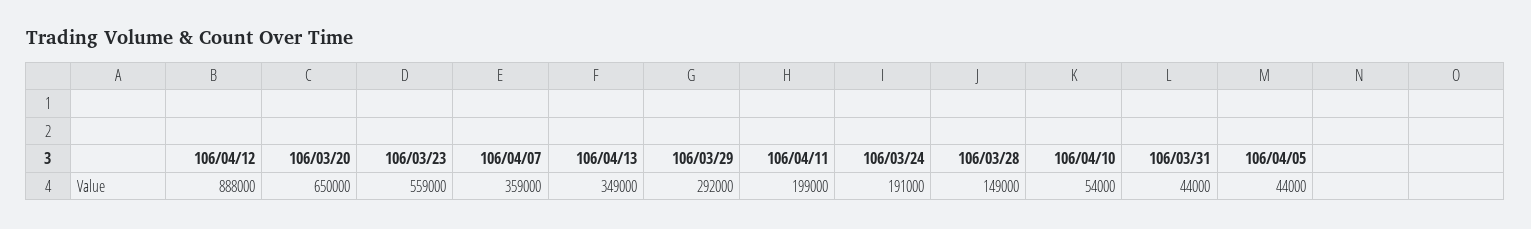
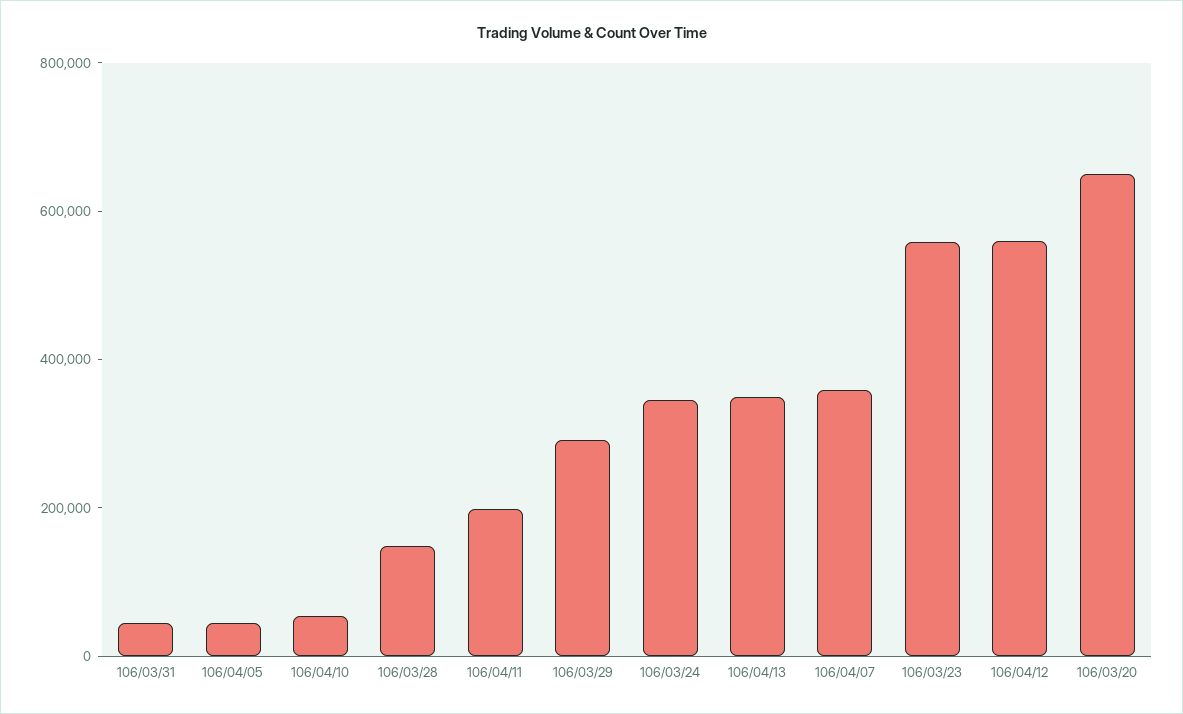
  {
-   "106/04/12": 888000,
+   "106/04/12": 550000,
    "106/03/20": 650000,
    "106/03/23": 559000,
    "106/04/07": 359000,
    "106/04/13": 349000,
    "106/03/29": 292000,
    "106/04/11": 199000,
-   "106/03/24": 191000,
+   "106/03/24": 350000,
    "106/03/28": 149000,
    "106/04/10": 54000,
    "106/03/31": 44000,
    "106/04/05": 44000
  }

